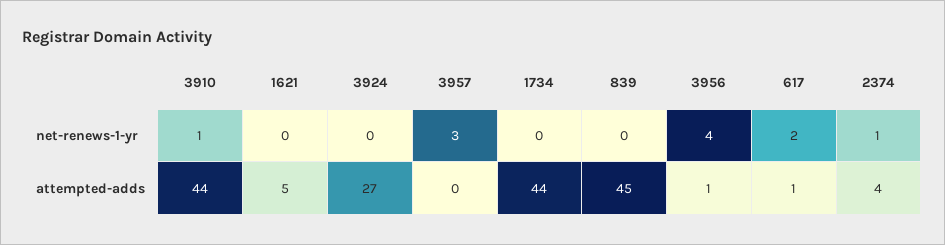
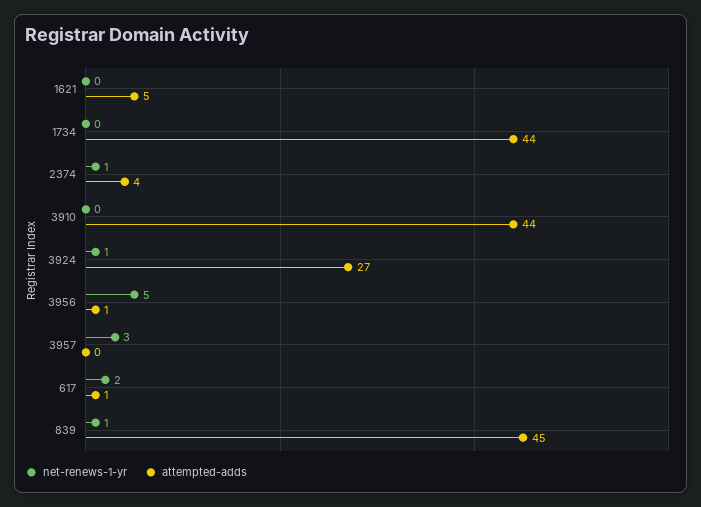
  {
    "net-renews-1-yr": {
-     "3910": 1,
+     "3910": 0,
      "1621": 0,
-     "3924": 0,
+     "3924": 1,
      "3957": 3,
      "1734": 0,
-     "839": 0,
+     "839": 1,
-     "3956": 4,
+     "3956": 5,
      "617": 2,
      "2374": 1
    },
    "attempted-adds": {
      "3910": 44,
      "1621": 5,
      "3924": 27,
      "3957": 0,
      "1734": 44,
      "839": 45,
      "3956": 1,
      "617": 1,
      "2374": 4
    }
  }

